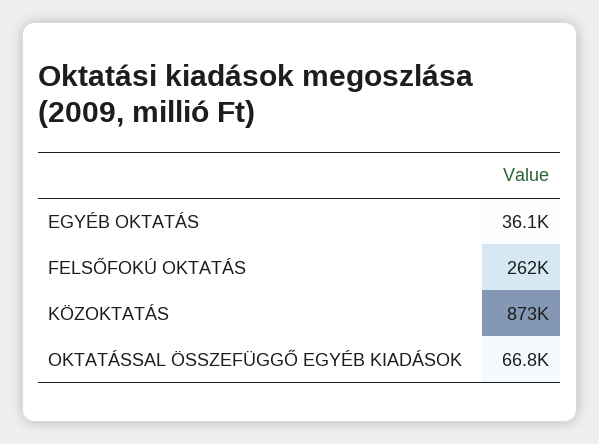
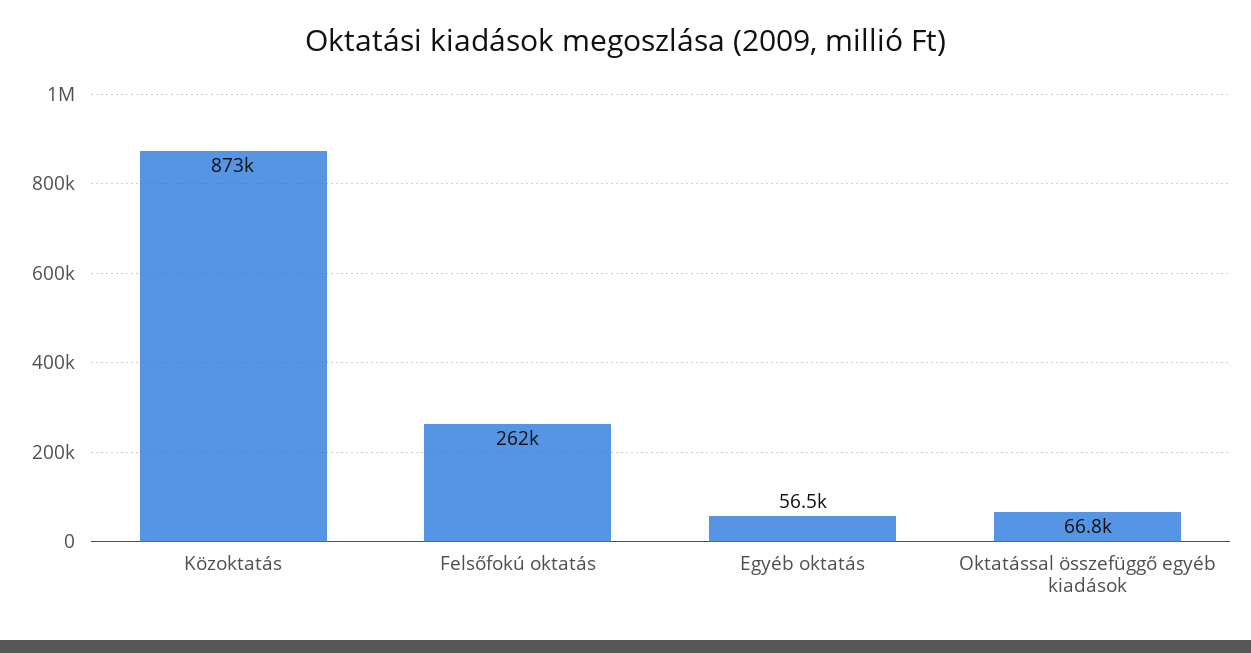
  {
-   "EGYÉB OKTATÁS": 36100,
+   "EGYÉB OKTATÁS": 56500,
    "FELSŐFOKÚ OKTATÁS": 262000,
    "KÖZOKTATÁS": 873000,
    "OKTATÁSSAL ÖSSZEFÜGGŐ EGYÉB KIADÁSOK": 66800
  }

